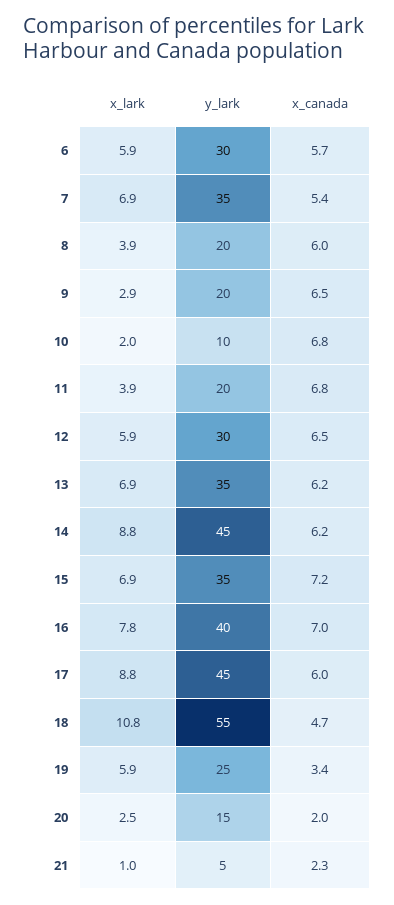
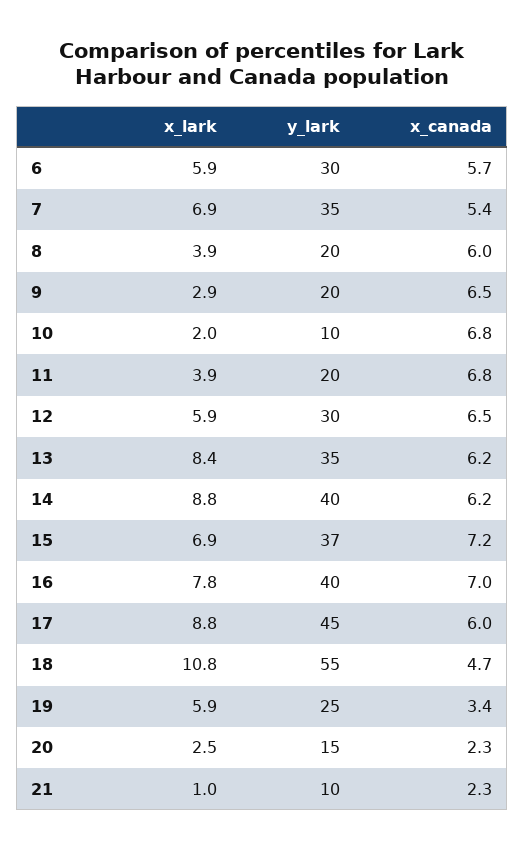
  {
    "x_lark": {
      "6": 5.9,
      "7": 6.9,
      "8": 3.9,
      "9": 2.9,
      "10": 2,
      "11": 3.9,
      "12": 5.9,
-     "13": 6.9,
+     "13": 8.4,
      "14": 8.8,
      "15": 6.9,
      "16": 7.8,
      "17": 8.8,
      "18": 10.8,
      "19": 5.9,
      "20": 2.5,
      "21": 1
    },
    "y_lark": {
      "6": 30,
      "7": 35,
      "8": 20,
      "9": 20,
      "10": 10,
      "11": 20,
      "12": 30,
      "13": 35,
-     "14": 45,
+     "14": 40,
-     "15": 35,
+     "15": 37,
      "16": 40,
      "17": 45,
      "18": 55,
      "19": 25,
      "20": 15,
-     "21": 5
+     "21": 10
    },
    "x_canada": {
      "6": 5.7,
      "7": 5.4,
      "8": 6,
      "9": 6.5,
      "10": 6.8,
      "11": 6.8,
      "12": 6.5,
      "13": 6.2,
      "14": 6.2,
      "15": 7.2,
      "16": 7,
      "17": 6,
      "18": 4.7,
      "19": 3.4,
-     "20": 2,
+     "20": 2.3,
      "21": 2.3
    }
  }

